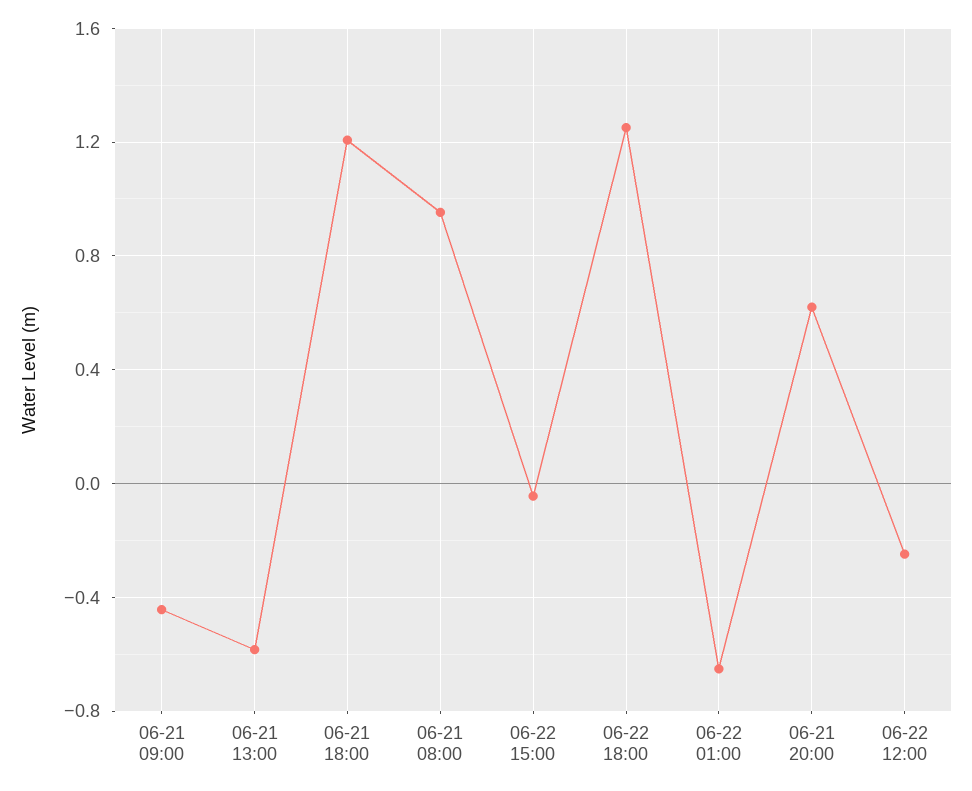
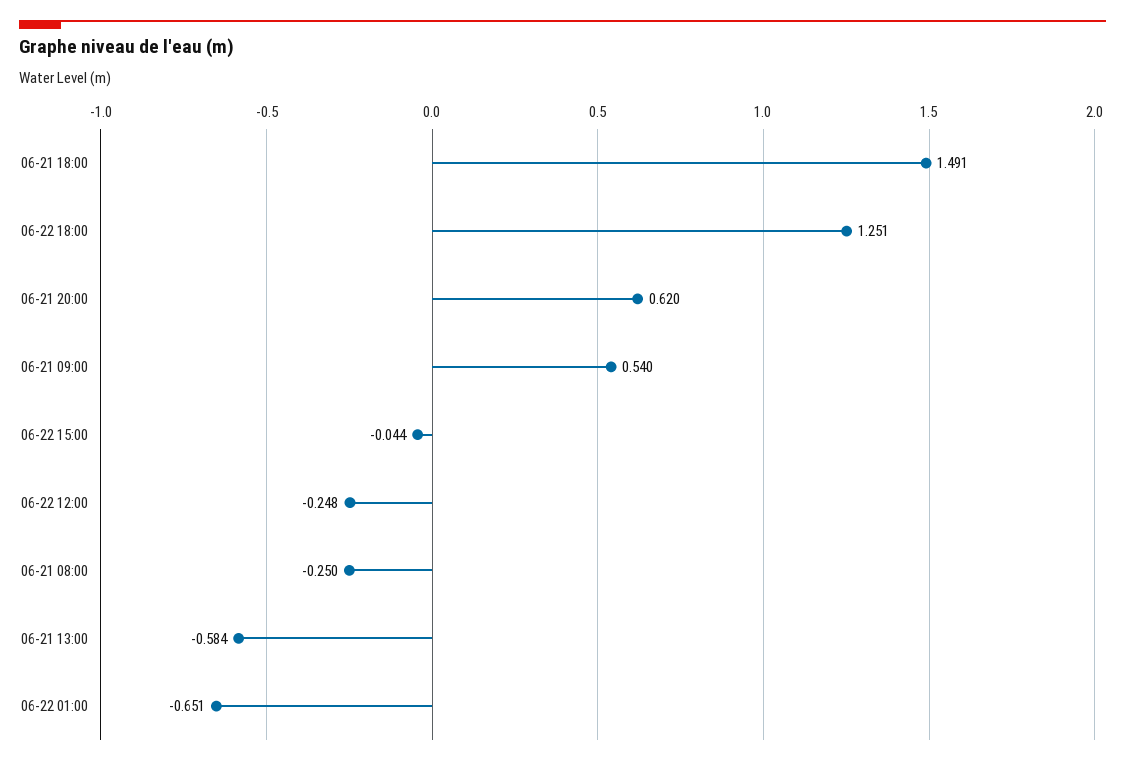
  {
-   "06-21 09:00": -0.45,
+   "06-21 09:00": 0.54,
    "06-21 13:00": -0.584,
-   "06-21 18:00": 1.2,
+   "06-21 18:00": 1.491,
-   "06-21 08:00": 0.95,
+   "06-21 08:00": -0.25,
    "06-22 15:00": -0.044,
    "06-22 18:00": 1.251,
    "06-22 01:00": -0.651,
    "06-21 20:00": 0.62,
    "06-22 12:00": -0.248
  }

